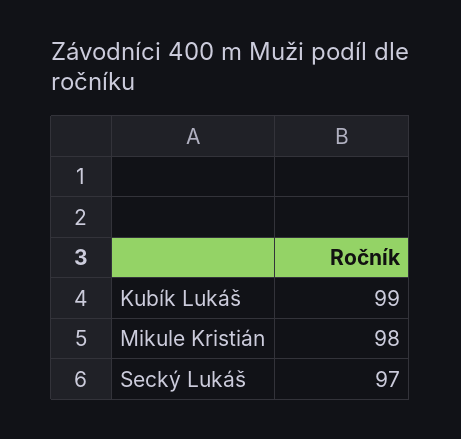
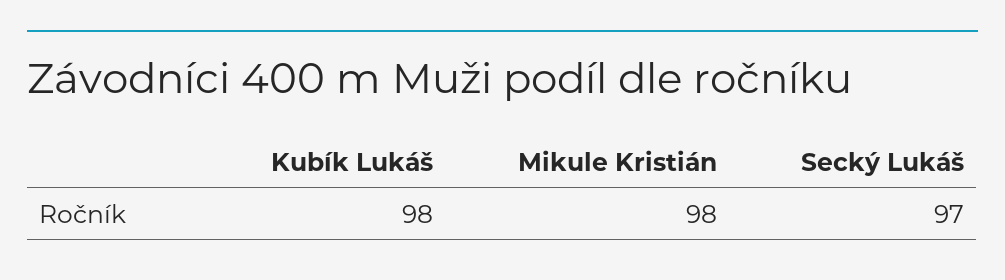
  {
-   "Kubík Lukáš": 99,
+   "Kubík Lukáš": 98,
    "Mikule Kristián": 98,
    "Secký Lukáš": 97
  }

